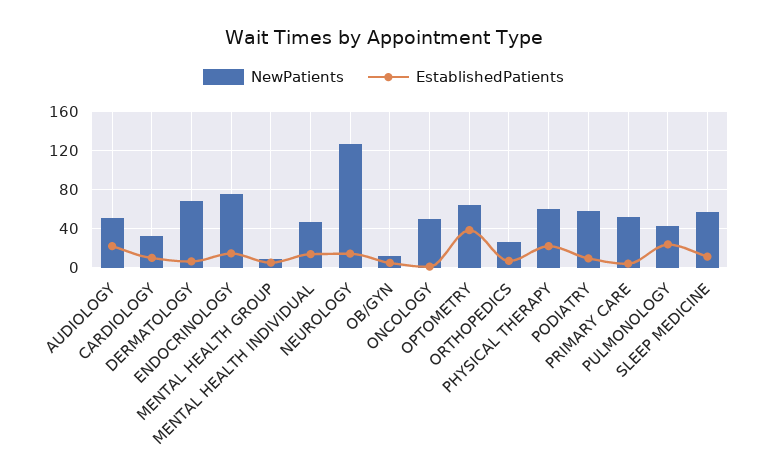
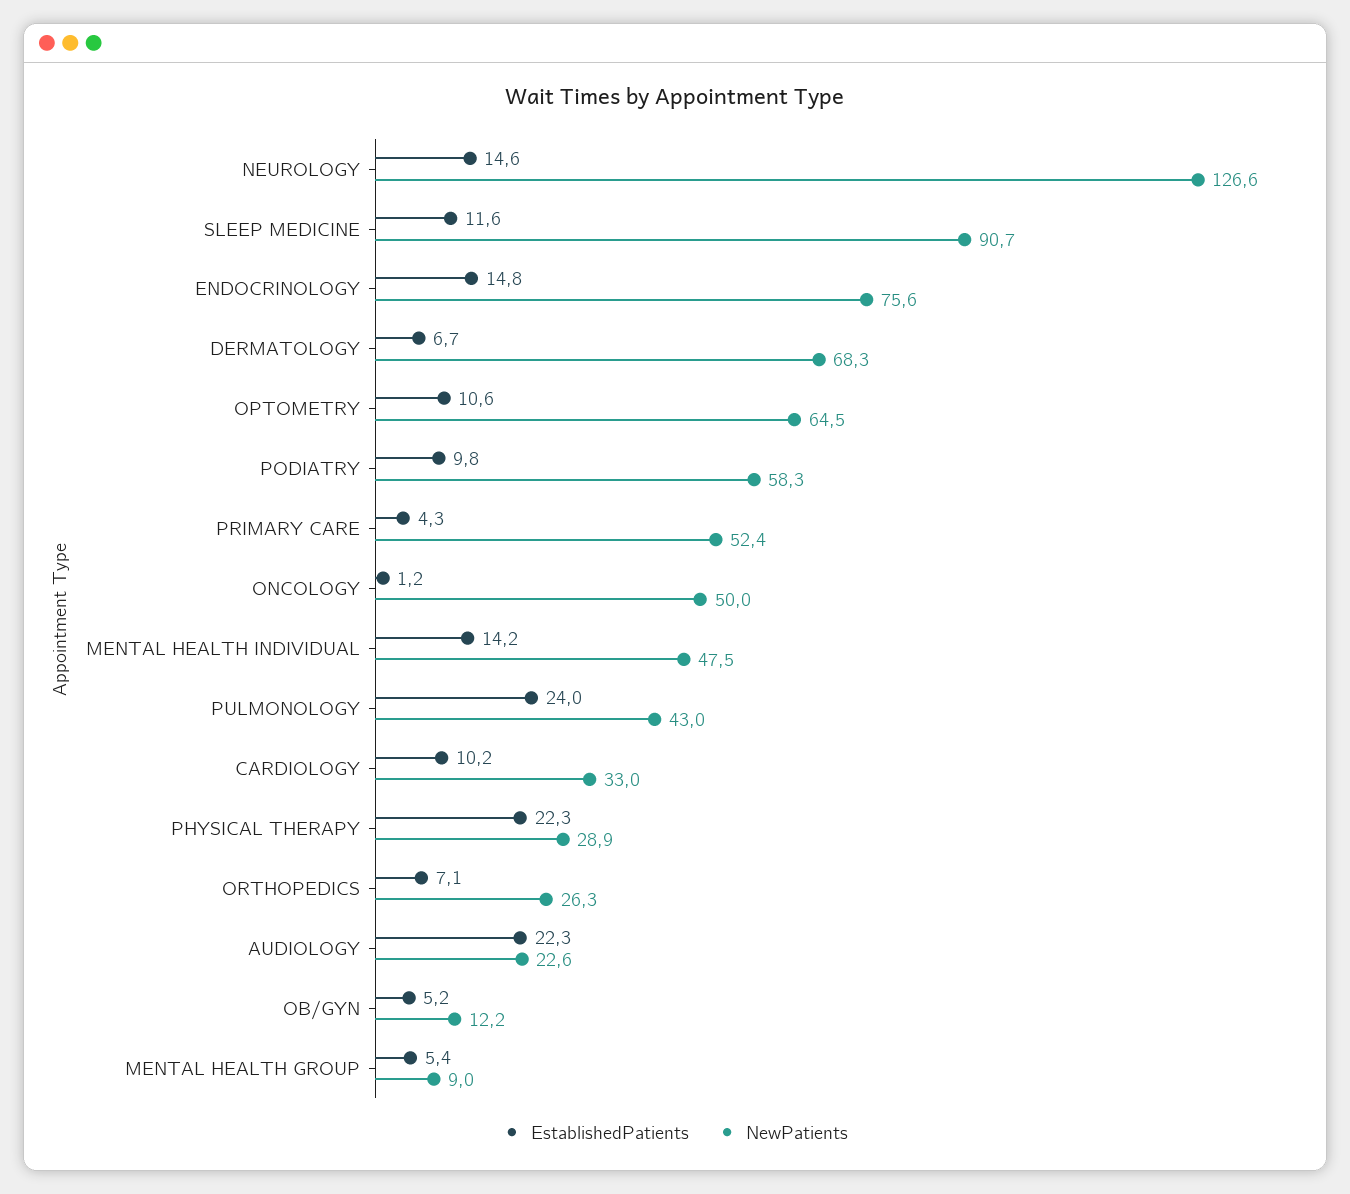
  {
    "NewPatients": {
-     "AUDIOLOGY": 50,
+     "AUDIOLOGY": 22.6,
      "CARDIOLOGY": 33,
      "DERMATOLOGY": 68.3,
      "ENDOCRINOLOGY": 75.6,
      "MENTAL HEALTH GROUP": 9,
      "MENTAL HEALTH INDIVIDUAL": 47.5,
      "NEUROLOGY": 126.6,
      "OB/GYN": 12.2,
      "ONCOLOGY": 50,
      "OPTOMETRY": 64.5,
      "ORTHOPEDICS": 26.3,
-     "PHYSICAL THERAPY": 60,
+     "PHYSICAL THERAPY": 28.9,
      "PODIATRY": 58.3,
      "PRIMARY CARE": 52.4,
      "PULMONOLOGY": 43,
-     "SLEEP MEDICINE": 60
+     "SLEEP MEDICINE": 90.7
    },
    "EstablishedPatients": {
      "AUDIOLOGY": 22.3,
      "CARDIOLOGY": 10.2,
      "DERMATOLOGY": 6.7,
      "ENDOCRINOLOGY": 14.8,
      "MENTAL HEALTH GROUP": 5.4,
      "MENTAL HEALTH INDIVIDUAL": 14.2,
      "NEUROLOGY": 14.6,
      "OB/GYN": 5.2,
      "ONCOLOGY": 1.2,
-     "OPTOMETRY": 40,
+     "OPTOMETRY": 10.6,
      "ORTHOPEDICS": 7.1,
      "PHYSICAL THERAPY": 22.3,
      "PODIATRY": 9.8,
      "PRIMARY CARE": 4.3,
      "PULMONOLOGY": 24,
      "SLEEP MEDICINE": 11.6
    }
  }

